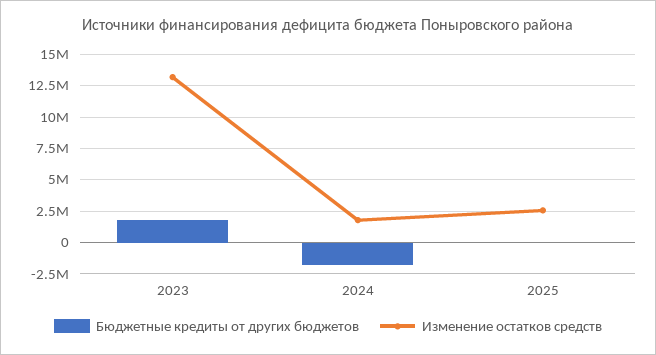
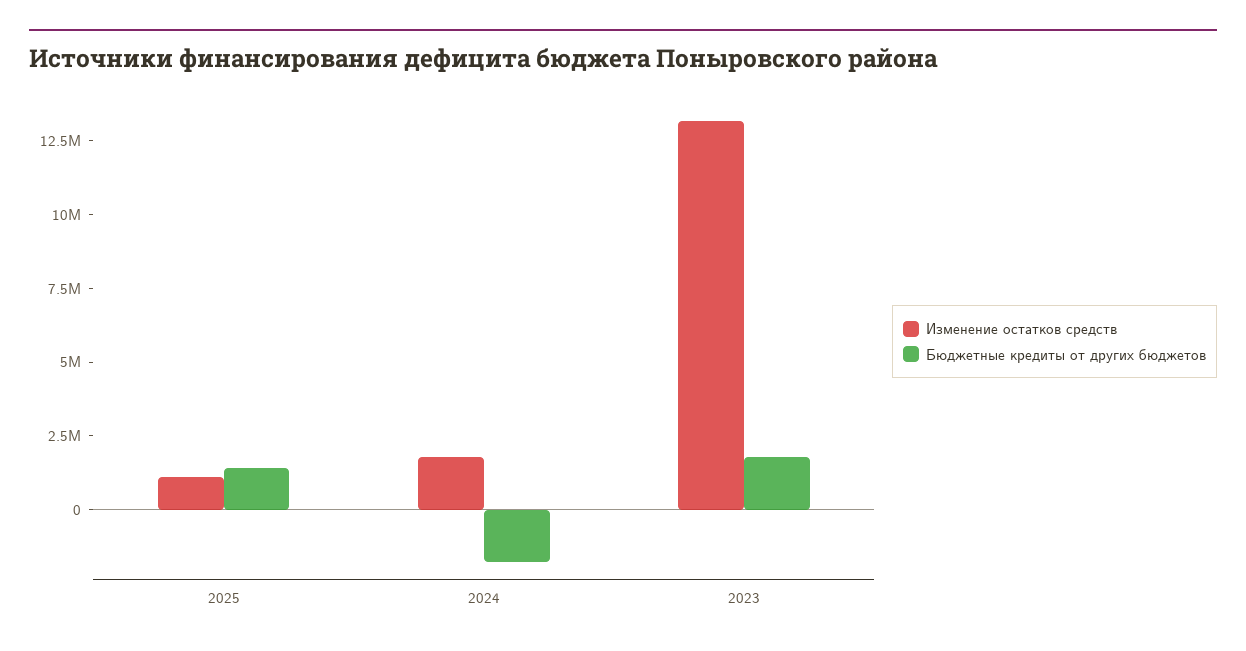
  {
    "Бюджетные кредиты от других бюджетов": {
      "2023": 2000000,
      "2024": -2000000,
-     "2025": 0
+     "2025": 1500000
    },
    "Изменение остатков средств": {
      "2023": 13000000,
      "2024": 2000000,
-     "2025": 2500000
+     "2025": 1000000
    }
  }

